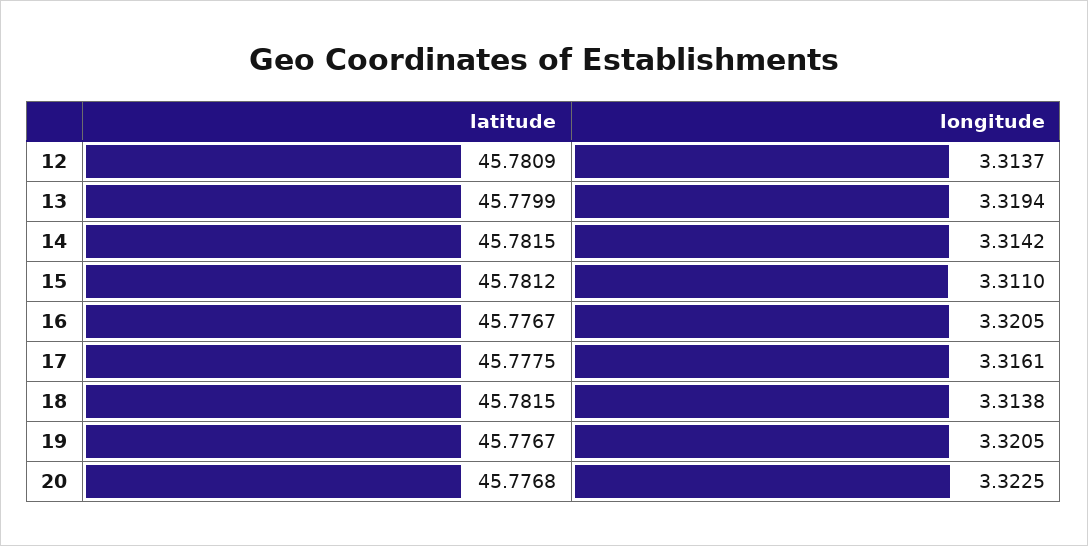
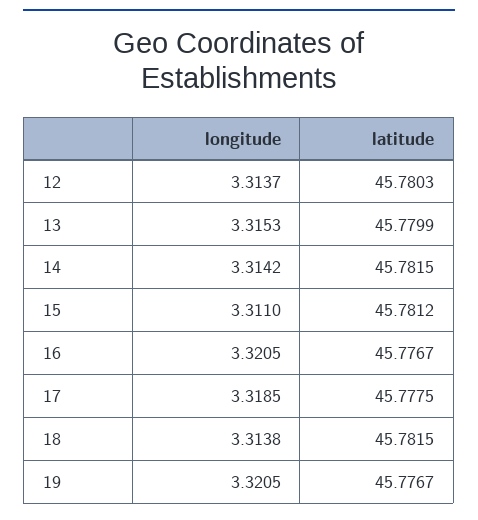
  {
    "latitude": {
-     "12": 45.7809,
+     "12": 45.7803,
      "13": 45.7799,
      "14": 45.7815,
      "15": 45.7812,
      "16": 45.7767,
      "17": 45.7775,
      "18": 45.7815,
-     "19": 45.7767,
+     "19": 45.7767
-     "20": 45.7768
    },
    "longitude": {
      "12": 3.3137,
-     "13": 3.3194,
+     "13": 3.3153,
      "14": 3.3142,
      "15": 3.311,
      "16": 3.3205,
-     "17": 3.3161,
+     "17": 3.3185,
      "18": 3.3138,
-     "19": 3.3205,
+     "19": 3.3205
-     "20": 3.3225
    }
  }

